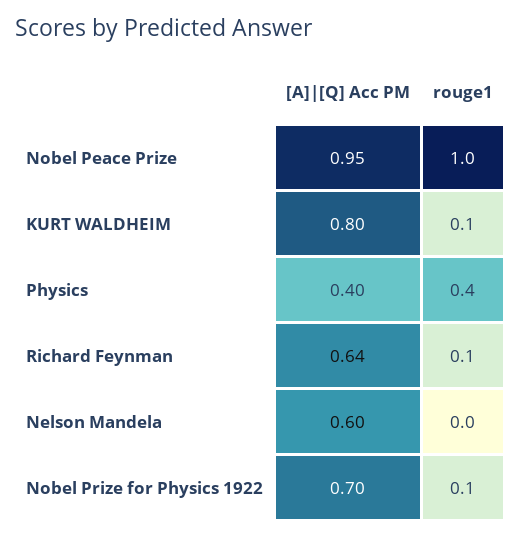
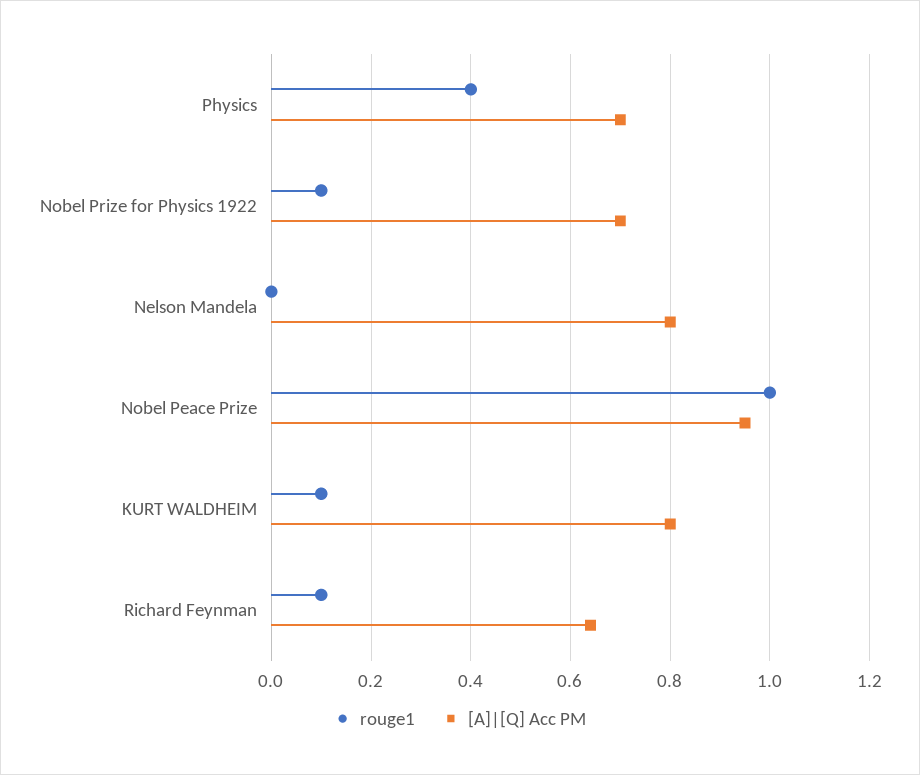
  {
    "[A]|[Q] Acc PM": {
      "Nobel Peace Prize": 0.95,
      "KURT WALDHEIM": 0.8,
-     "Physics": 0.4,
+     "Physics": 0.7,
      "Richard Feynman": 0.64,
-     "Nelson Mandela": 0.6,
+     "Nelson Mandela": 0.8,
      "Nobel Prize for Physics 1922": 0.7
    },
    "rouge1": {
      "Nobel Peace Prize": 1,
      "KURT WALDHEIM": 0.1,
      "Physics": 0.4,
      "Richard Feynman": 0.1,
      "Nelson Mandela": 0,
      "Nobel Prize for Physics 1922": 0.1
    }
  }

